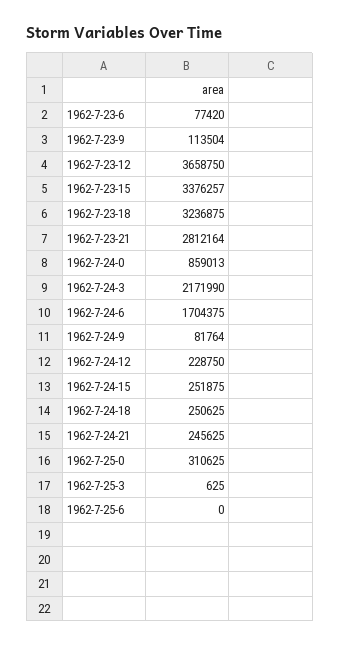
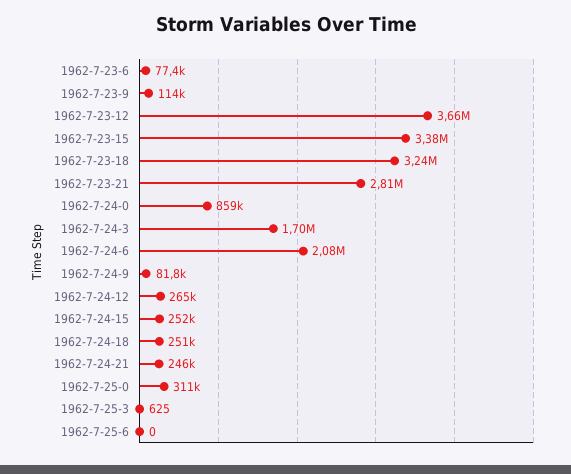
  {
    "1962-7-23-6": 77420,
    "1962-7-23-9": 113504,
    "1962-7-23-12": 3658750,
    "1962-7-23-15": 3376257,
    "1962-7-23-18": 3236875,
    "1962-7-23-21": 2812164,
    "1962-7-24-0": 859013,
-   "1962-7-24-3": 2171990,
+   "1962-7-24-3": 1700000,
-   "1962-7-24-6": 1704375,
+   "1962-7-24-6": 2080000,
    "1962-7-24-9": 81764,
-   "1962-7-24-12": 228750,
+   "1962-7-24-12": 265000,
    "1962-7-24-15": 251875,
    "1962-7-24-18": 250625,
    "1962-7-24-21": 245625,
    "1962-7-25-0": 310625,
    "1962-7-25-3": 625,
    "1962-7-25-6": 0
  }

